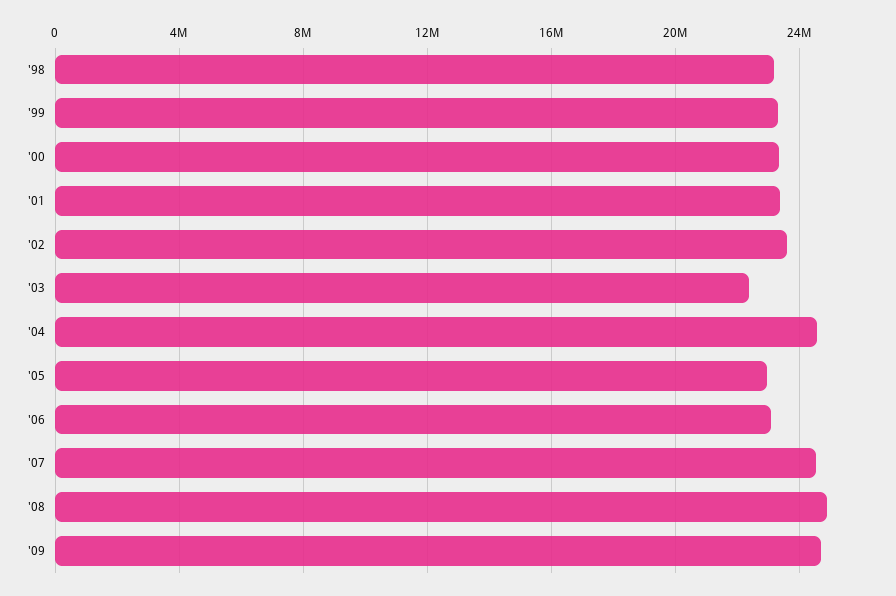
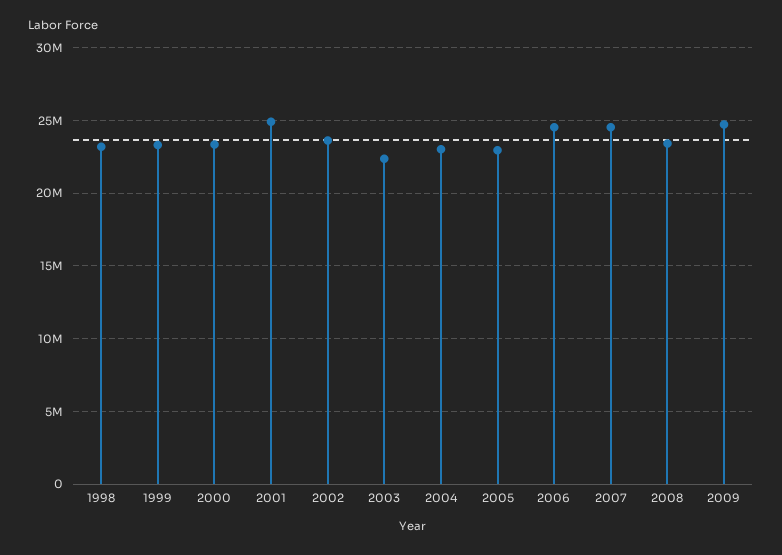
  {
    "'98": 23000000,
    "'99": 23500000,
    "'00": 23500000,
-   "'01": 23500000,
+   "'01": 25000000,
    "'02": 23500000,
    "'03": 22500000,
-   "'04": 24500000,
+   "'04": 23000000,
    "'05": 23000000,
-   "'06": 23000000,
+   "'06": 24500000,
    "'07": 24500000,
-   "'08": 25000000,
+   "'08": 23500000,
    "'09": 24500000
  }

